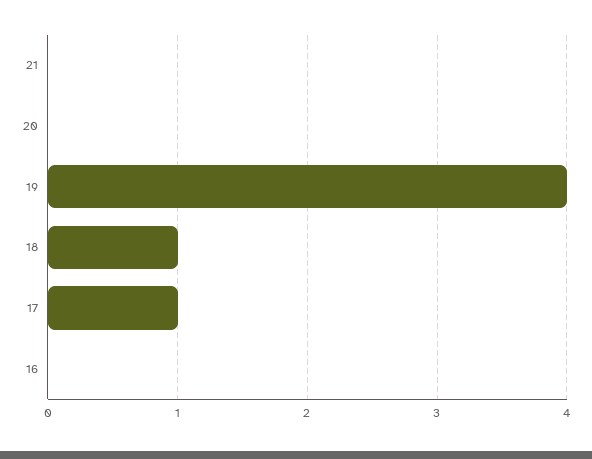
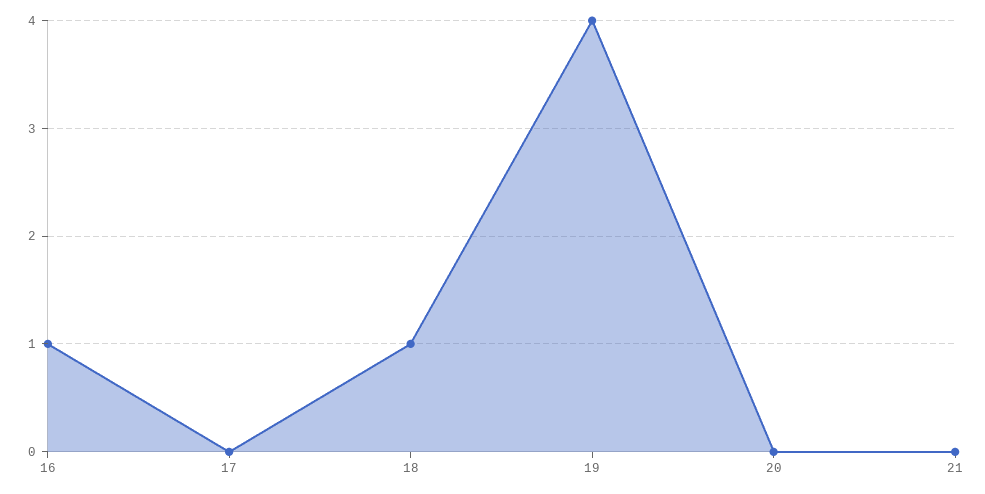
  {
    "21": 0,
    "20": 0,
    "19": 4,
    "18": 1,
-   "17": 1,
+   "17": 0,
-   "16": 0
+   "16": 1
  }

